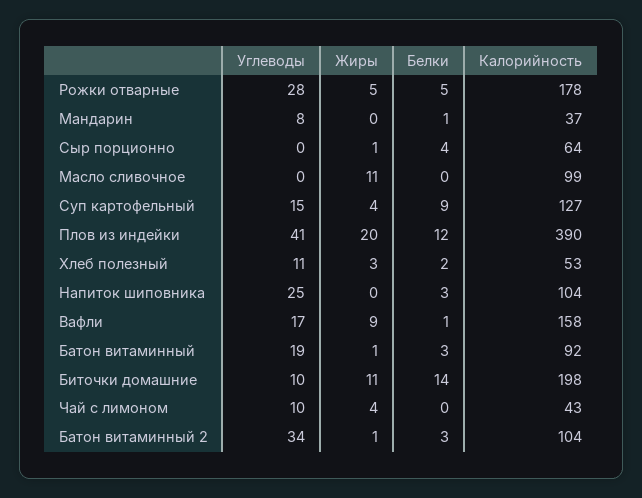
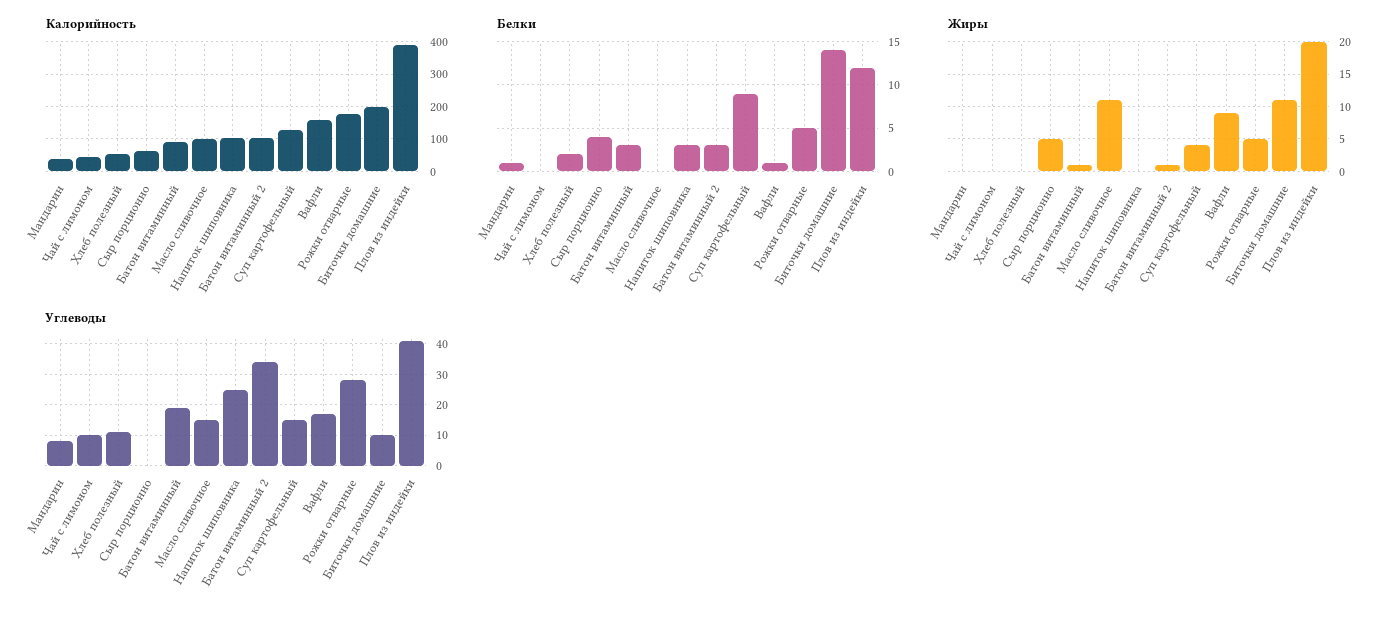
  {
    "Углеводы": {
      "Рожки отварные": 28,
      "Мандарин": 8,
      "Сыр порционно": 0,
-     "Масло сливочное": 0,
+     "Масло сливочное": 15,
      "Суп картофельный": 15,
      "Плов из индейки": 41,
      "Хлеб полезный": 11,
      "Напиток шиповника": 25,
      "Вафли": 17,
      "Батон витаминный": 19,
      "Биточки домашние": 10,
      "Чай с лимоном": 10,
      "Батон витаминный 2": 34
    },
    "Жиры": {
      "Рожки отварные": 5,
      "Мандарин": 0,
-     "Сыр порционно": 1,
+     "Сыр порционно": 5,
      "Масло сливочное": 11,
      "Суп картофельный": 4,
      "Плов из индейки": 20,
-     "Хлеб полезный": 3,
+     "Хлеб полезный": 0,
      "Напиток шиповника": 0,
      "Вафли": 9,
      "Батон витаминный": 1,
      "Биточки домашние": 11,
-     "Чай с лимоном": 4,
+     "Чай с лимоном": 0,
      "Батон витаминный 2": 1
    },
    "Белки": {
      "Рожки отварные": 5,
      "Мандарин": 1,
      "Сыр порционно": 4,
      "Масло сливочное": 0,
      "Суп картофельный": 9,
      "Плов из индейки": 12,
      "Хлеб полезный": 2,
      "Напиток шиповника": 3,
      "Вафли": 1,
      "Батон витаминный": 3,
      "Биточки домашние": 14,
      "Чай с лимоном": 0,
      "Батон витаминный 2": 3
    },
    "Калорийность": {
      "Рожки отварные": 178,
      "Мандарин": 37,
      "Сыр порционно": 64,
      "Масло сливочное": 99,
      "Суп картофельный": 127,
      "Плов из индейки": 390,
      "Хлеб полезный": 53,
      "Напиток шиповника": 104,
      "Вафли": 158,
      "Батон витаминный": 92,
      "Биточки домашние": 198,
      "Чай с лимоном": 43,
      "Батон витаминный 2": 104
    }
  }

